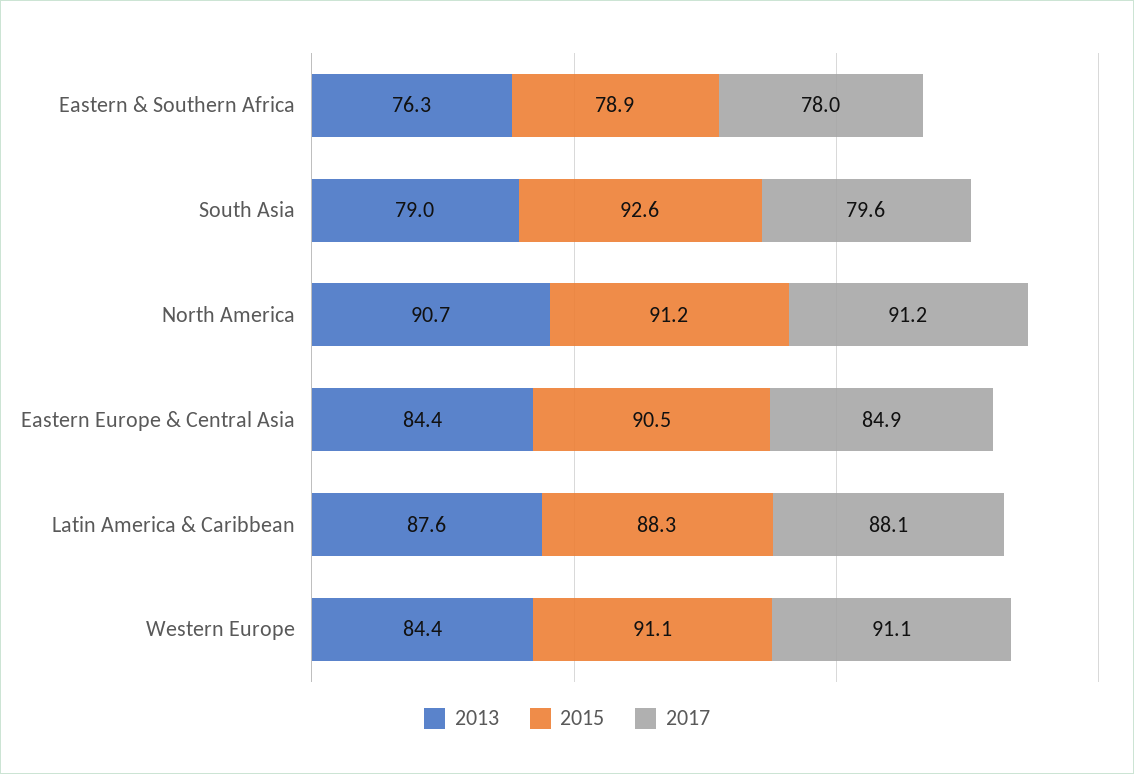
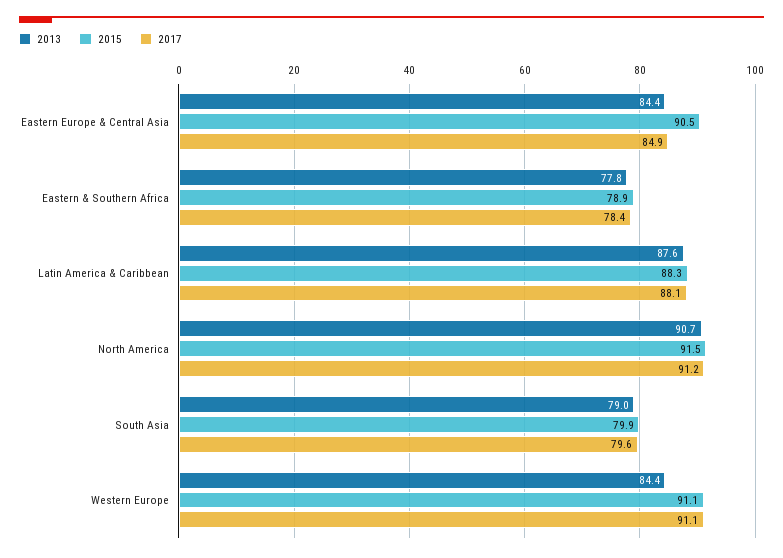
  {
    "2013": {
-     "Eastern & Southern Africa": 76.3,
+     "Eastern & Southern Africa": 77.8,
      "South Asia": 79,
      "North America": 90.7,
      "Eastern Europe & Central Asia": 84.4,
      "Latin America & Caribbean": 87.6,
      "Western Europe": 84.4
    },
    "2015": {
      "Eastern & Southern Africa": 78.9,
-     "South Asia": 92.6,
+     "South Asia": 79.9,
-     "North America": 91.2,
+     "North America": 91.5,
      "Eastern Europe & Central Asia": 90.5,
      "Latin America & Caribbean": 88.3,
      "Western Europe": 91.1
    },
    "2017": {
-     "Eastern & Southern Africa": 78,
+     "Eastern & Southern Africa": 78.4,
      "South Asia": 79.6,
      "North America": 91.2,
      "Eastern Europe & Central Asia": 84.9,
      "Latin America & Caribbean": 88.1,
      "Western Europe": 91.1
    }
  }

